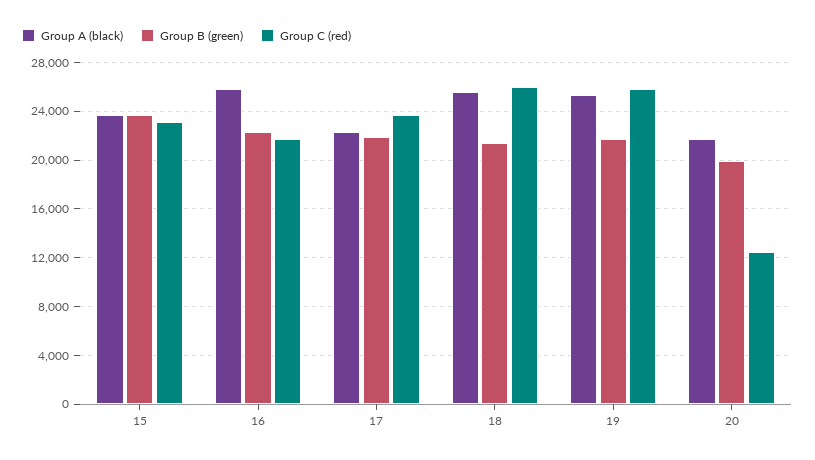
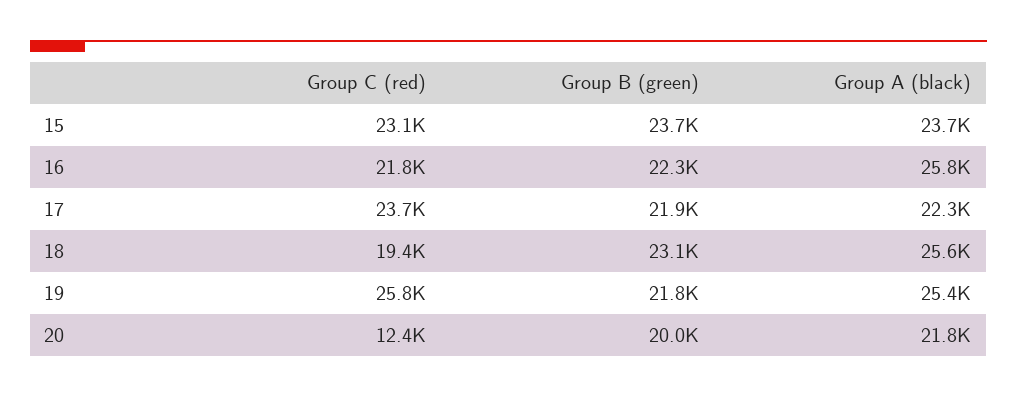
  {
    "Group A (black)": {
      "15": 23700,
      "16": 25800,
      "17": 22300,
      "18": 25600,
      "19": 25400,
      "20": 21800
    },
    "Group B (green)": {
      "15": 23700,
      "16": 22300,
      "17": 21900,
-     "18": 21500,
+     "18": 23100,
      "19": 21800,
      "20": 20000
    },
    "Group C (red)": {
      "15": 23100,
      "16": 21800,
      "17": 23700,
-     "18": 26000,
+     "18": 19400,
      "19": 25800,
      "20": 12400
    }
  }

